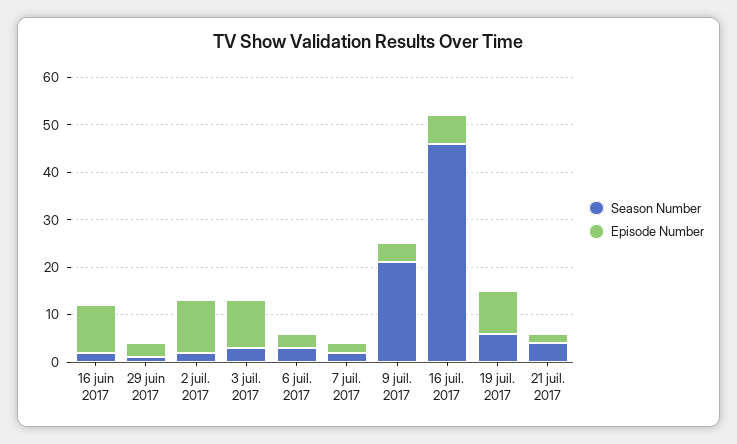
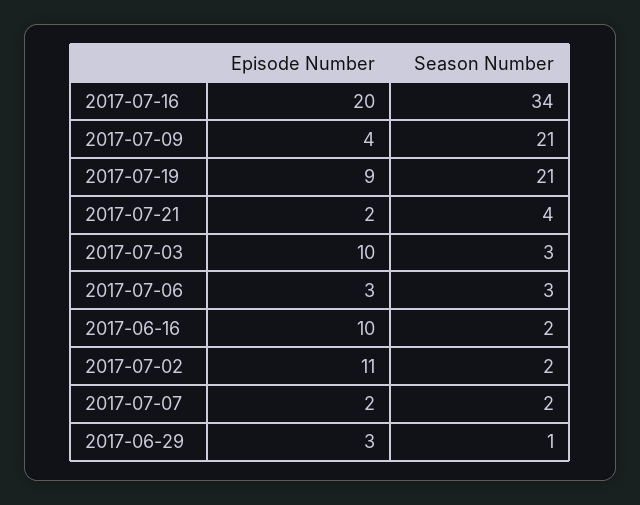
  {
    "Season Number": {
      "16 juin 2017": 2,
      "29 juin 2017": 1,
      "2 juil. 2017": 2,
      "3 juil. 2017": 3,
      "6 juil. 2017": 3,
      "7 juil. 2017": 2,
      "9 juil. 2017": 21,
-     "16 juil. 2017": 45,
+     "16 juil. 2017": 34,
-     "19 juil. 2017": 5,
+     "19 juil. 2017": 21,
      "21 juil. 2017": 4
    },
    "Episode Number": {
      "16 juin 2017": 10,
      "29 juin 2017": 3,
      "2 juil. 2017": 11,
      "3 juil. 2017": 10,
      "6 juil. 2017": 3,
      "7 juil. 2017": 2,
      "9 juil. 2017": 4,
-     "16 juil. 2017": 5,
+     "16 juil. 2017": 20,
      "19 juil. 2017": 9,
      "21 juil. 2017": 2
    }
  }

